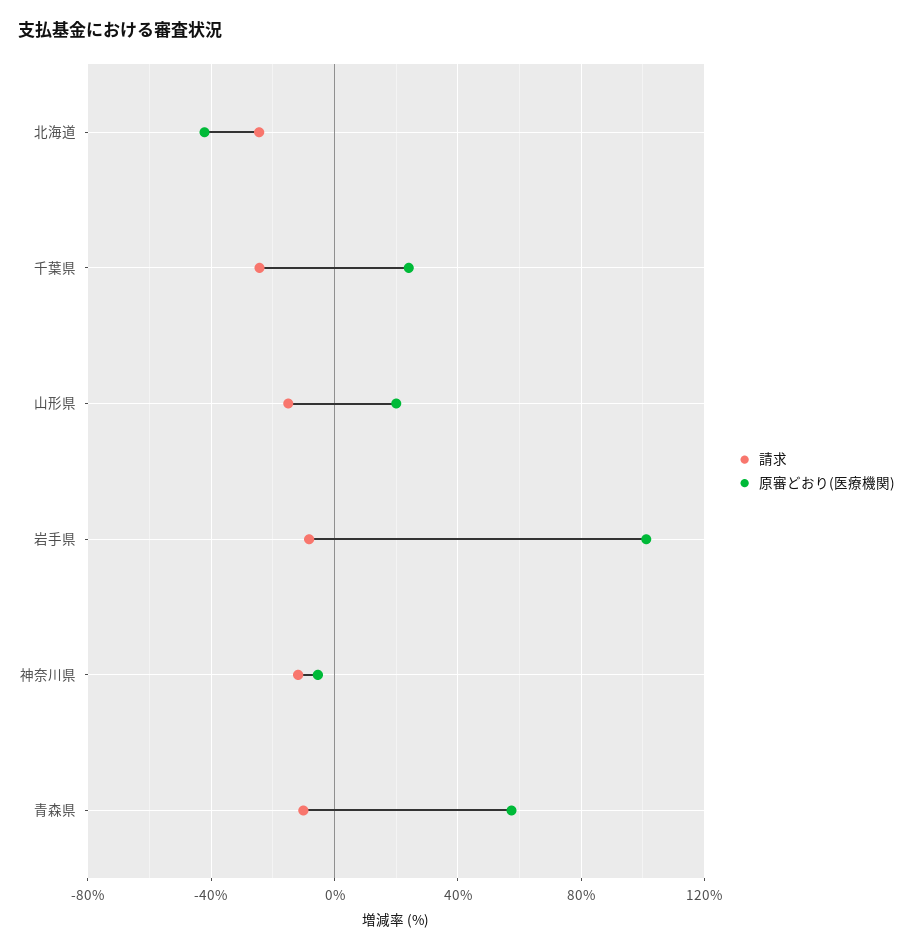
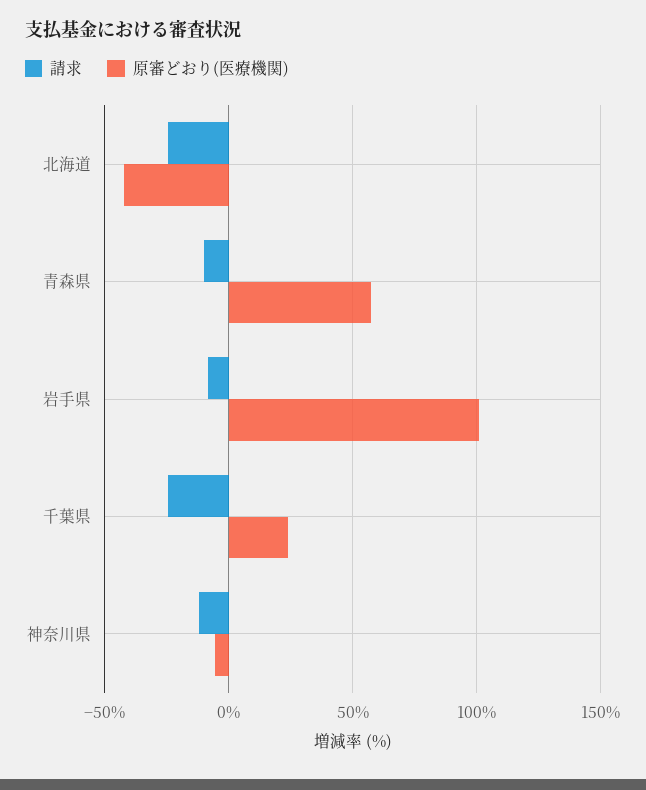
  {
    "請求": {
      "北海道": -25,
      "千葉県": -25,
-     "山形県": -15,
      "岩手県": -10,
      "神奈川県": -10,
      "青森県": -10
    },
    "原審どおり(医療機関)": {
      "北海道": -40,
      "千葉県": 25,
-     "山形県": 20,
      "岩手県": 100,
      "神奈川県": -5,
      "青森県": 55
    }
  }

